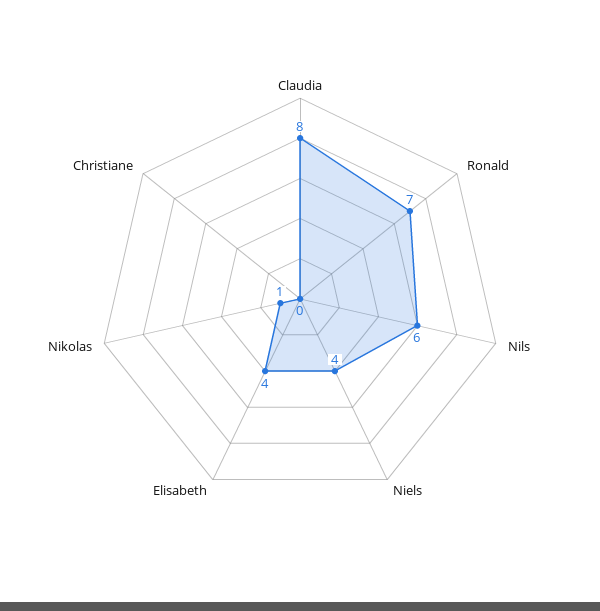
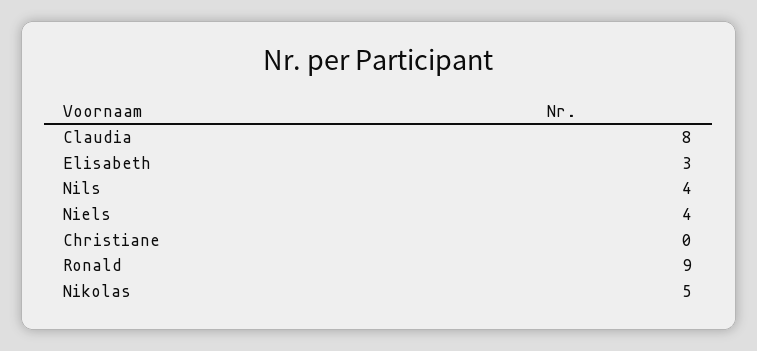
  {
    "Claudia": 8,
-   "Ronald": 7,
+   "Ronald": 9,
-   "Nils": 6,
+   "Nils": 4,
    "Niels": 4,
-   "Elisabeth": 4,
+   "Elisabeth": 3,
-   "Nikolas": 1,
+   "Nikolas": 5,
    "Christiane": 0
  }

